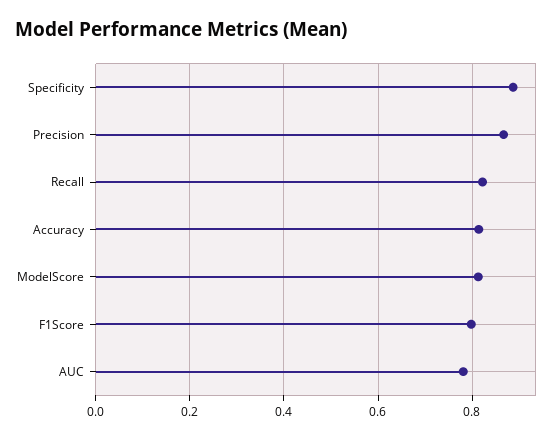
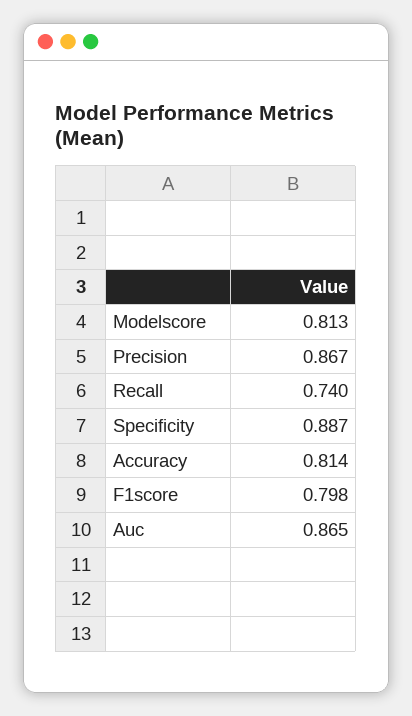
  {
    "Specificity": 0.887,
    "Precision": 0.867,
-   "Recall": 0.82,
+   "Recall": 0.74,
    "Accuracy": 0.814,
    "ModelScore": 0.813,
    "F1Score": 0.798,
-   "AUC": 0.78
+   "AUC": 0.865
  }

